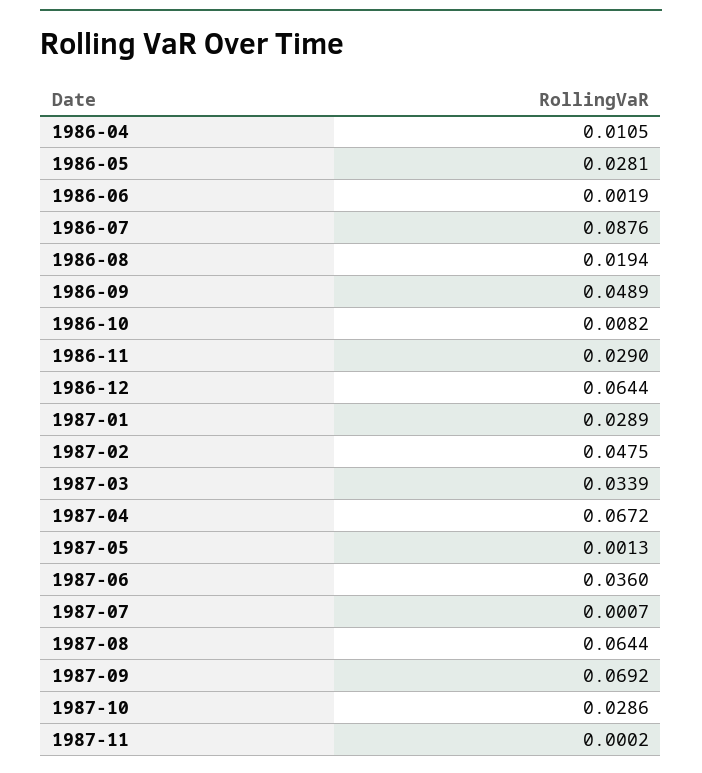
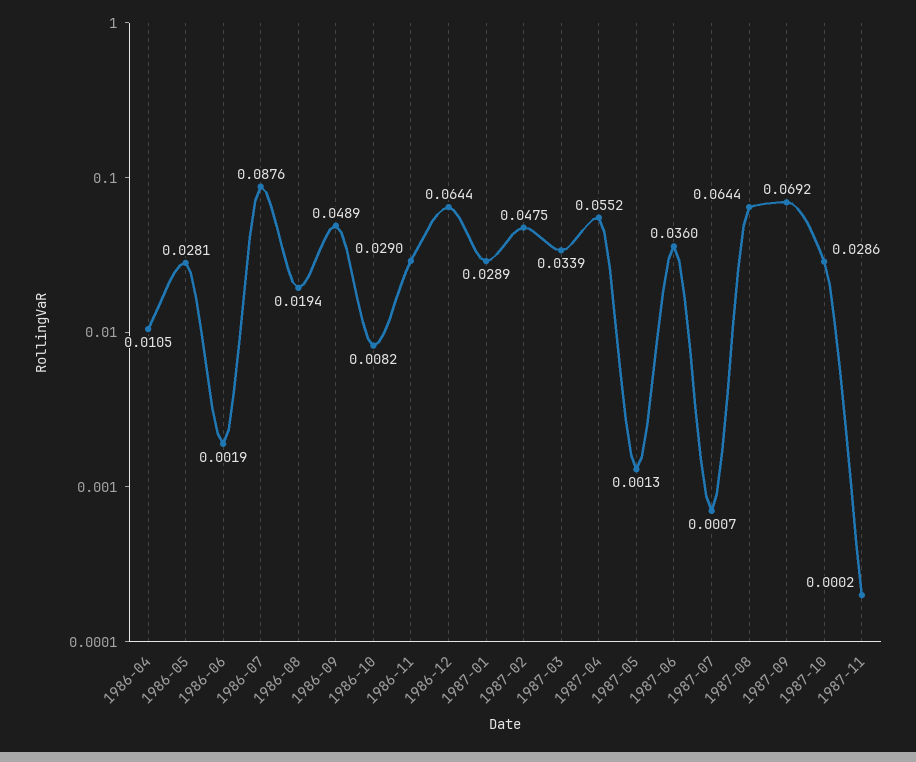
  {
    "1986-04": 0.0105,
    "1986-05": 0.0281,
    "1986-06": 0.0019,
    "1986-07": 0.0876,
    "1986-08": 0.0194,
    "1986-09": 0.0489,
    "1986-10": 0.0082,
    "1986-11": 0.029,
    "1986-12": 0.0644,
    "1987-01": 0.0289,
    "1987-02": 0.0475,
    "1987-03": 0.0339,
-   "1987-04": 0.0672,
+   "1987-04": 0.0552,
    "1987-05": 0.0013,
    "1987-06": 0.036,
    "1987-07": 0.0007,
    "1987-08": 0.0644,
    "1987-09": 0.0692,
    "1987-10": 0.0286,
    "1987-11": 0.0002
  }

